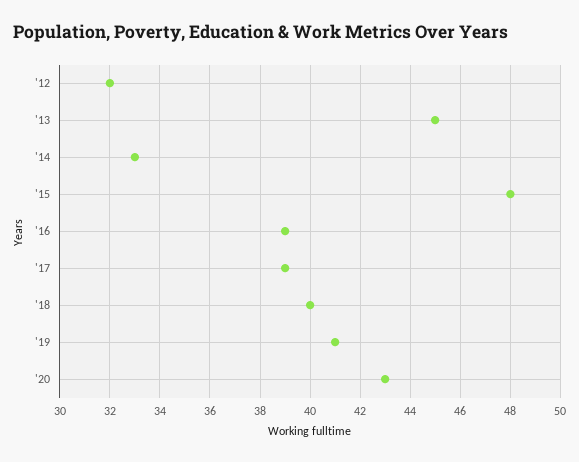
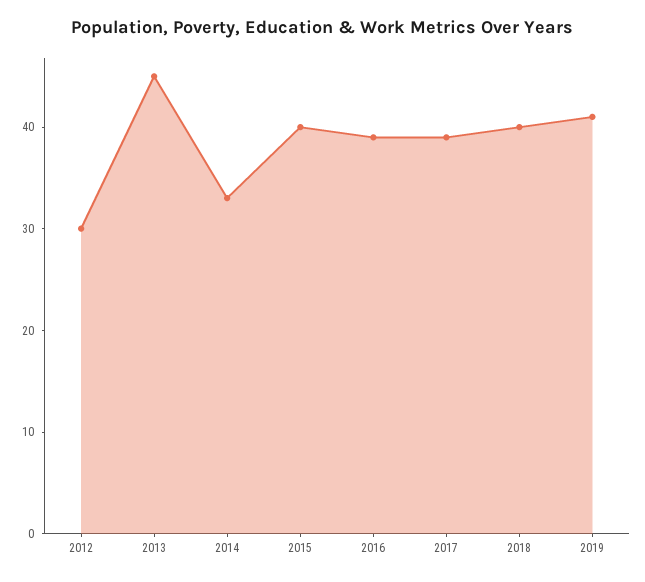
  {
-   "'12": 32,
+   "'12": 30,
    "'13": 45,
    "'14": 33,
-   "'15": 48,
+   "'15": 40,
    "'16": 39,
    "'17": 39,
    "'18": 40,
-   "'19": 41,
+   "'19": 41
-   "'20": 43
  }

